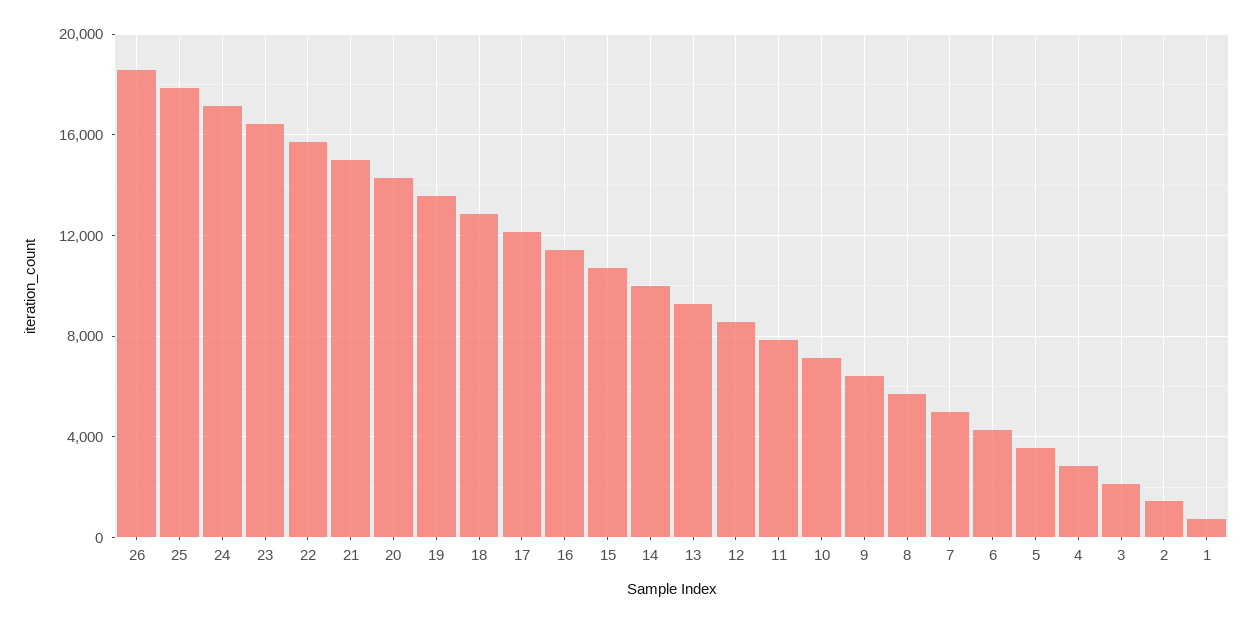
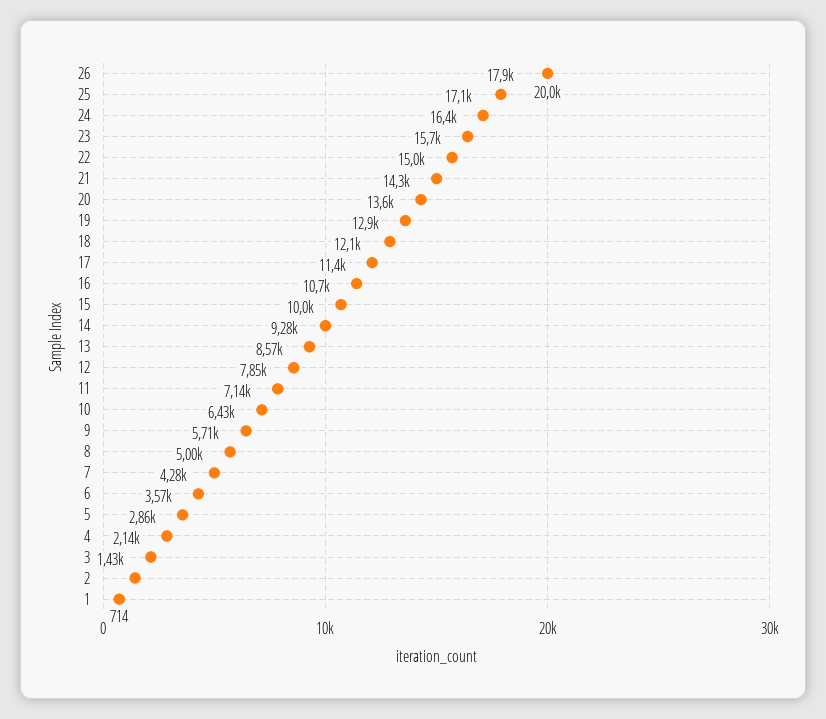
  {
-   "26": 18500,
+   "26": 20000,
    "25": 17900,
    "24": 17100,
    "23": 16400,
    "22": 15700,
    "21": 15000,
    "20": 14300,
    "19": 13600,
    "18": 12900,
    "17": 12100,
    "16": 11400,
    "15": 10700,
    "14": 10000,
    "13": 9280,
    "12": 8570,
    "11": 7850,
    "10": 7140,
    "9": 6430,
    "8": 5710,
    "7": 5000,
    "6": 4280,
    "5": 3570,
    "4": 2860,
    "3": 2140,
    "2": 1430,
    "1": 714
  }

